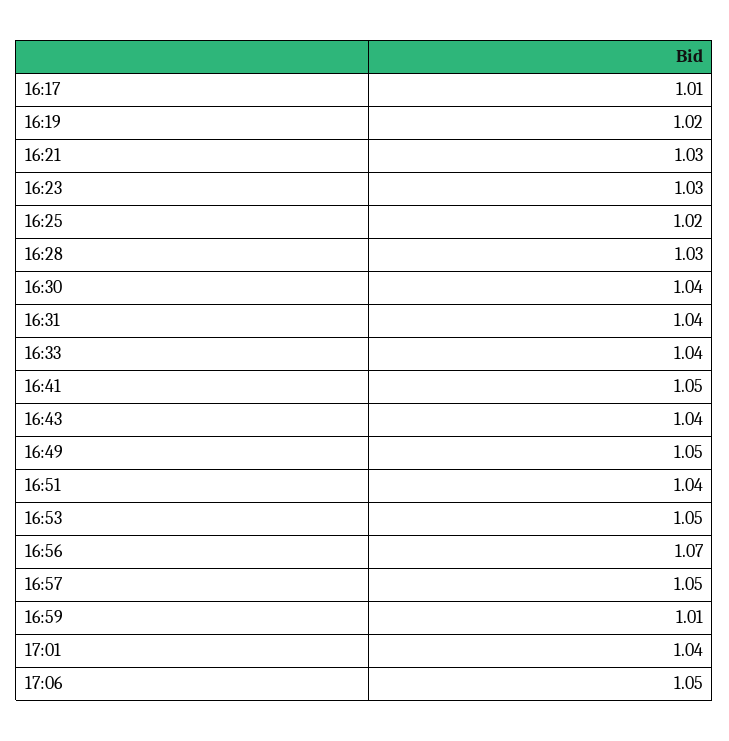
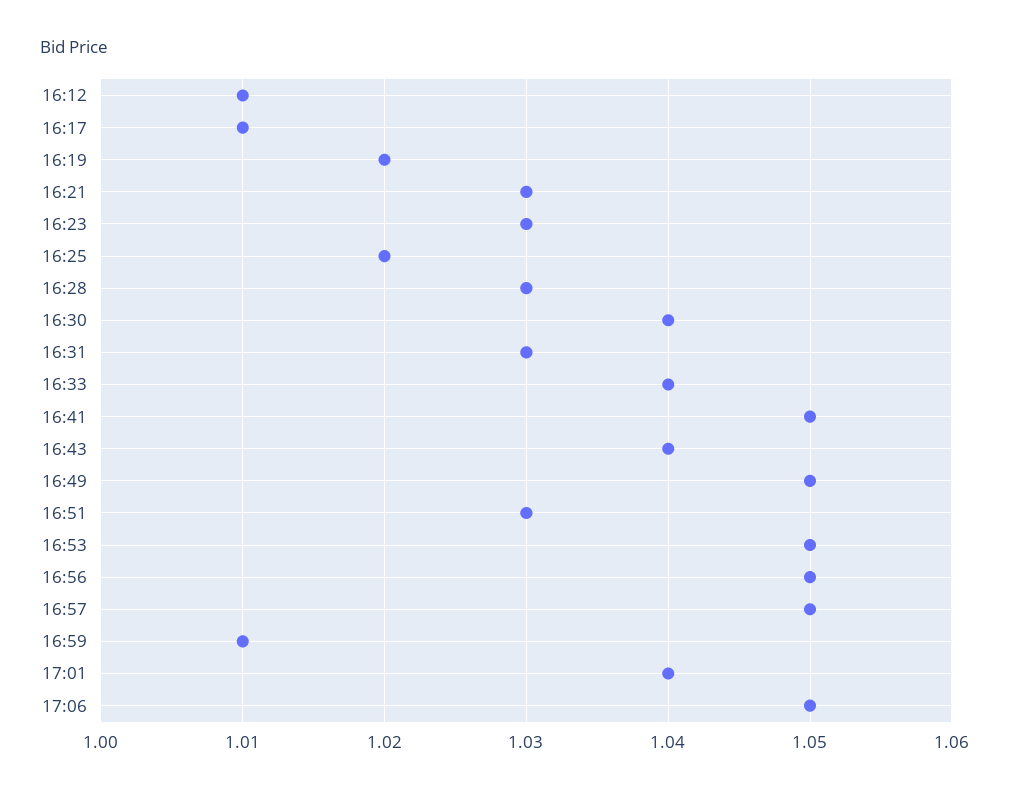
  {
    "16:17": 1.01,
    "16:19": 1.02,
    "16:21": 1.03,
    "16:23": 1.03,
    "16:25": 1.02,
    "16:28": 1.03,
    "16:30": 1.04,
-   "16:31": 1.04,
+   "16:31": 1.03,
    "16:33": 1.04,
    "16:41": 1.05,
    "16:43": 1.04,
    "16:49": 1.05,
-   "16:51": 1.04,
+   "16:51": 1.03,
    "16:53": 1.05,
-   "16:56": 1.07,
+   "16:56": 1.05,
    "16:57": 1.05,
    "16:59": 1.01,
    "17:01": 1.04,
-   "17:06": 1.05
+   "17:06": 1.05,
+   "16:12": 1.01
  }

